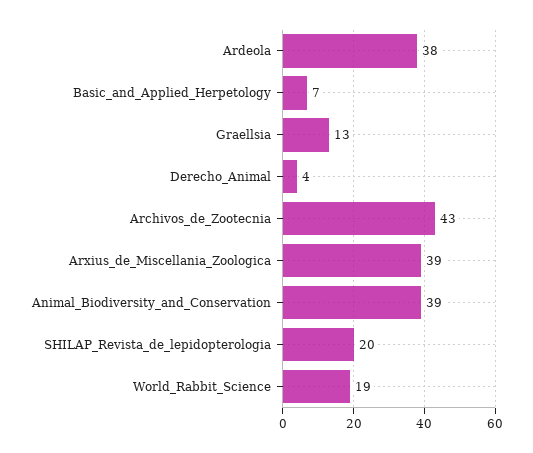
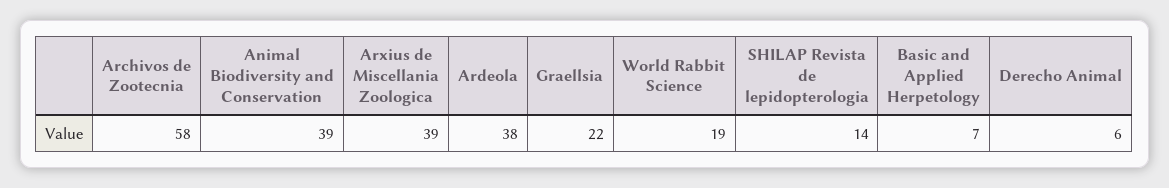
  {
    "Ardeola": 38,
    "Basic_and_Applied_Herpetology": 7,
-   "Graellsia": 13,
+   "Graellsia": 22,
-   "Derecho_Animal": 4,
+   "Derecho_Animal": 6,
-   "Archivos_de_Zootecnia": 43,
+   "Archivos_de_Zootecnia": 58,
    "Arxius_de_Miscellania_Zoologica": 39,
    "Animal_Biodiversity_and_Conservation": 39,
-   "SHILAP_Revista_de_lepidopterologia": 20,
+   "SHILAP_Revista_de_lepidopterologia": 14,
    "World_Rabbit_Science": 19
  }

